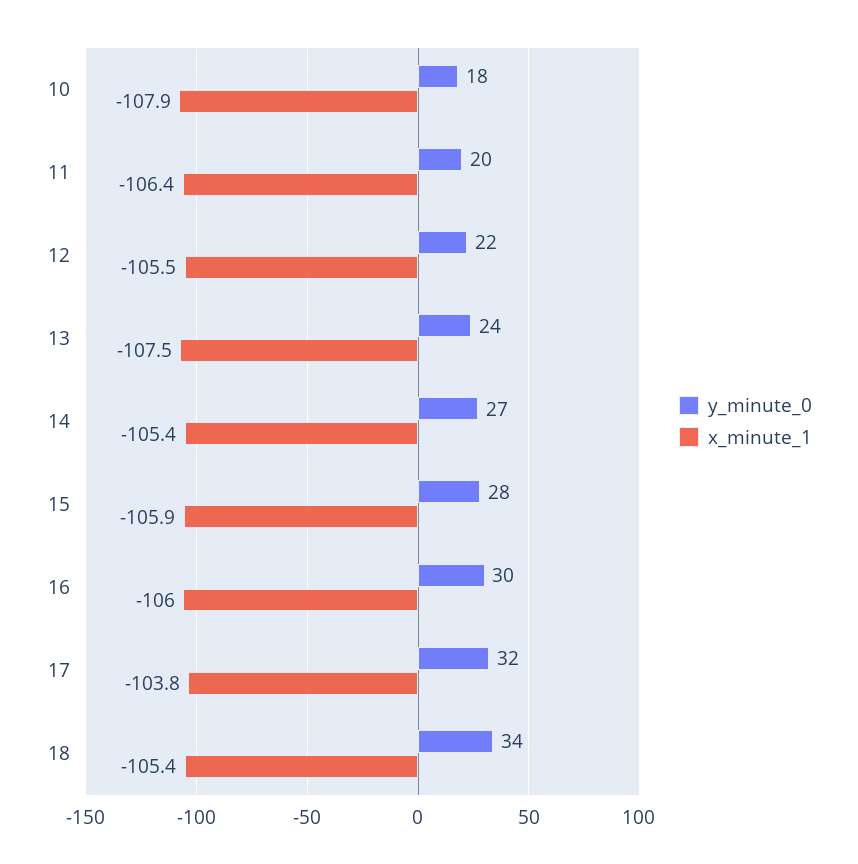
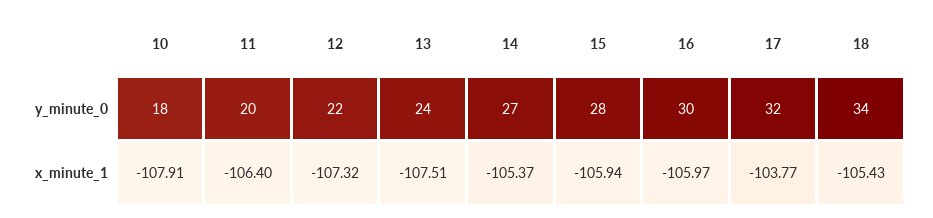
  {
    "y_minute_0": {
      "10": 18,
      "11": 20,
      "12": 22,
      "13": 24,
      "14": 27,
      "15": 28,
      "16": 30,
      "17": 32,
      "18": 34
    },
    "x_minute_1": {
      "10": -107.91,
      "11": -106.4,
-     "12": -105.5,
+     "12": -107.32,
      "13": -107.51,
      "14": -105.37,
      "15": -105.94,
      "16": -105.97,
      "17": -103.77,
      "18": -105.43
    }
  }

